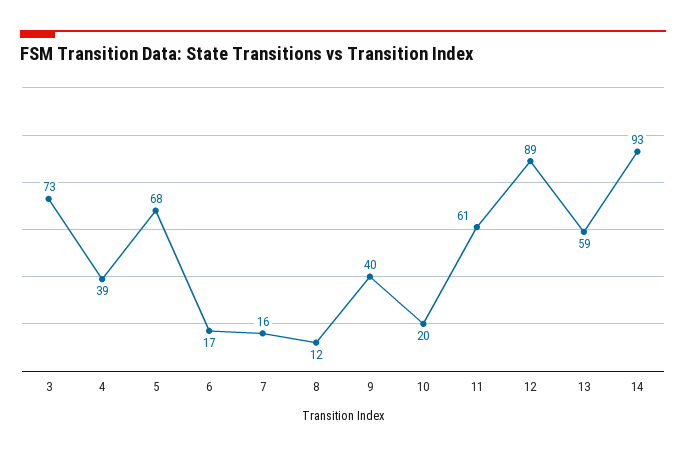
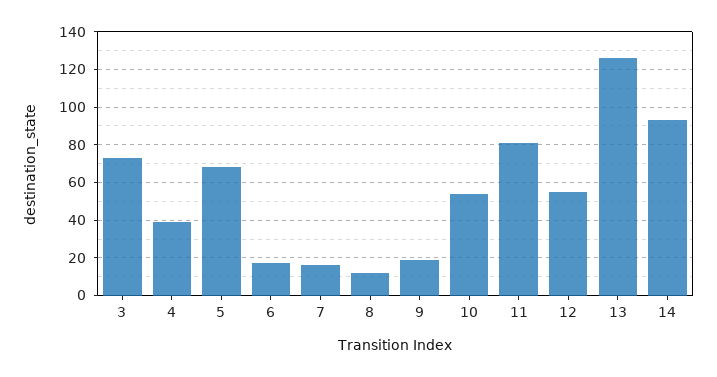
  {
    "3": 73,
    "4": 39,
    "5": 68,
    "6": 17,
    "7": 16,
    "8": 12,
-   "9": 40,
+   "9": 20,
-   "10": 20,
+   "10": 55,
-   "11": 61,
+   "11": 80,
-   "12": 89,
+   "12": 55,
-   "13": 59,
+   "13": 125,
    "14": 93
  }

